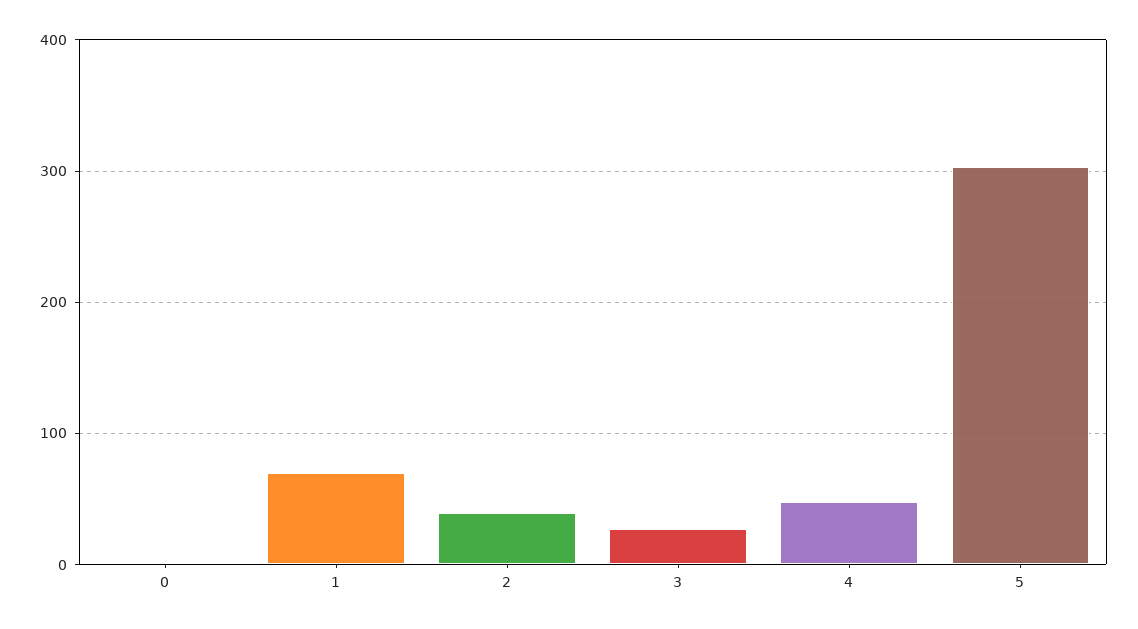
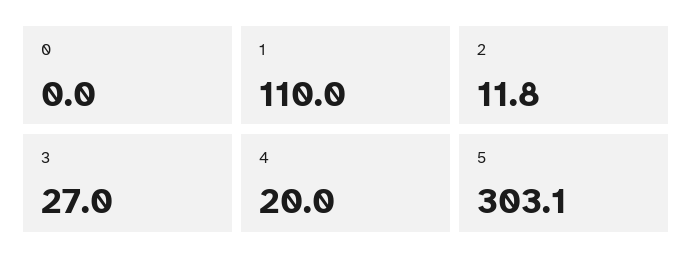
  {
    "0": 0,
-   "1": 70,
+   "1": 110,
-   "2": 40,
+   "2": 11.8,
    "3": 27,
-   "4": 50,
+   "4": 20,
    "5": 303.1
  }

